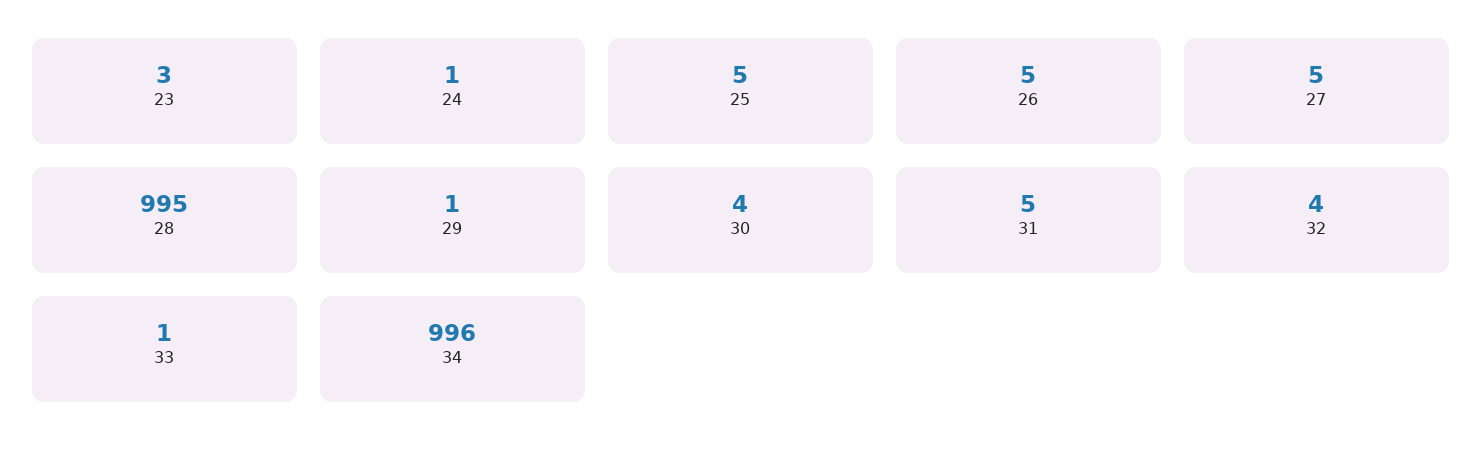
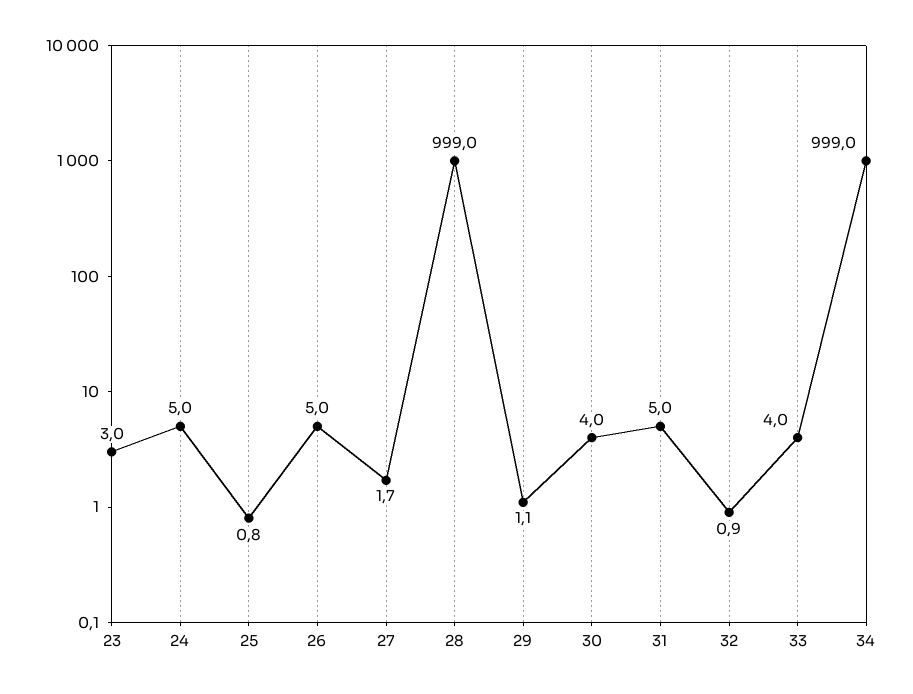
  {
    "23": 3,
-   "24": 1,
+   "24": 5,
-   "25": 5,
+   "25": 0.8,
    "26": 5,
-   "27": 5,
+   "27": 1.7,
-   "28": 995,
+   "28": 999,
    "29": 1.1,
    "30": 4,
    "31": 5,
-   "32": 4,
+   "32": 0.9,
-   "33": 1,
+   "33": 4,
-   "34": 996
+   "34": 999
  }

